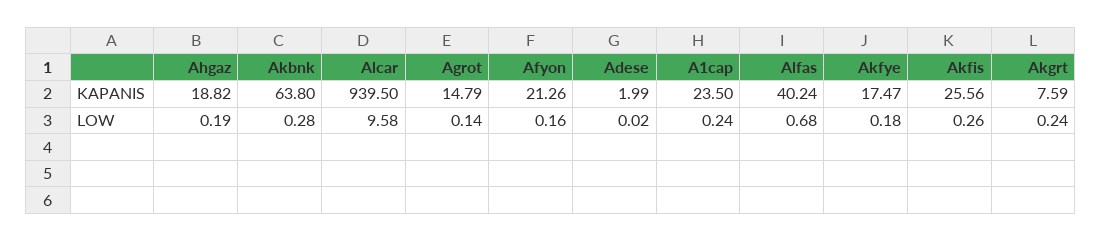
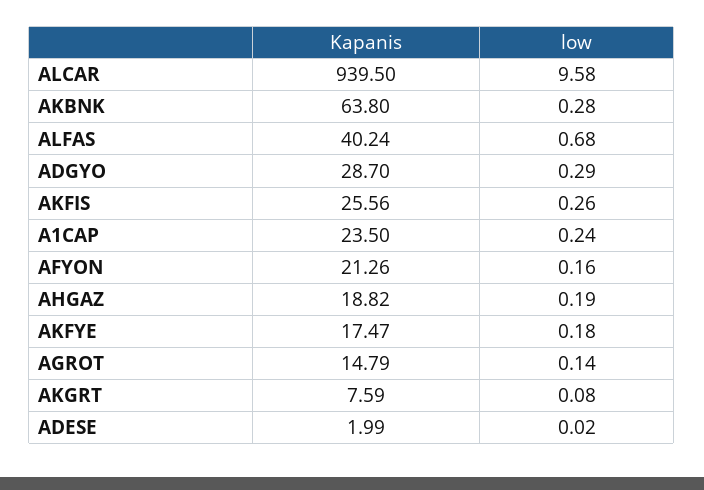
  {
    "Ahgaz": {
      "KAPANIS": 18.82,
      "LOW": 0.19
    },
    "Akbnk": {
      "KAPANIS": 63.8,
      "LOW": 0.28
    },
    "Alcar": {
      "KAPANIS": 939.5,
      "LOW": 9.58
    },
    "Agrot": {
      "KAPANIS": 14.79,
      "LOW": 0.14
    },
    "Afyon": {
      "KAPANIS": 21.26,
      "LOW": 0.16
    },
    "Adese": {
      "KAPANIS": 1.99,
      "LOW": 0.02
    },
    "A1cap": {
      "KAPANIS": 23.5,
      "LOW": 0.24
    },
    "Alfas": {
      "KAPANIS": 40.24,
      "LOW": 0.68
    },
    "Akfye": {
      "KAPANIS": 17.47,
      "LOW": 0.18
    },
    "Akfis": {
      "KAPANIS": 25.56,
      "LOW": 0.26
    },
    "Akgrt": {
      "KAPANIS": 7.59,
-     "LOW": 0.24
+     "LOW": 0.08
-   }
+   },
+   "ADGYO": {
+     "KAPANIS": 28.7,
+     "LOW": 0.29
+   }
  }

